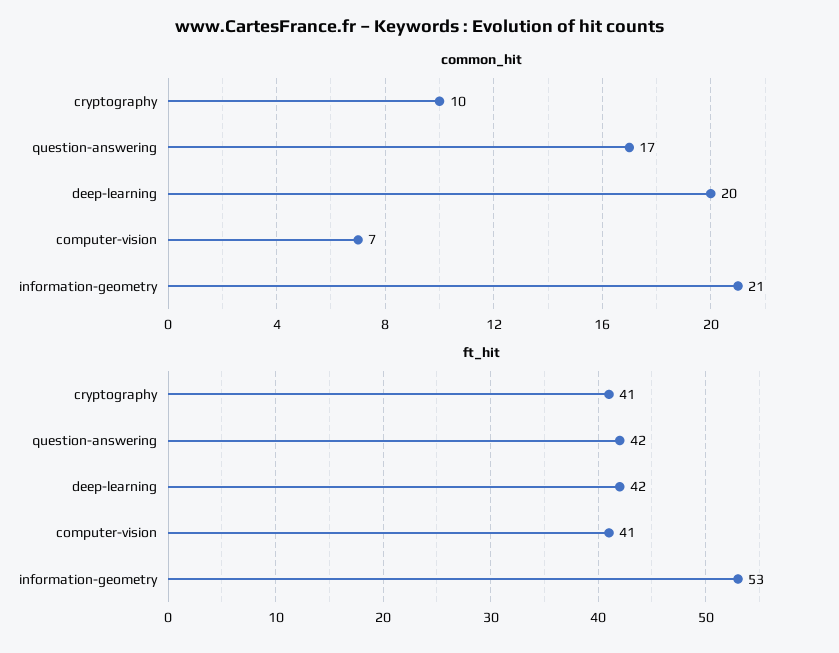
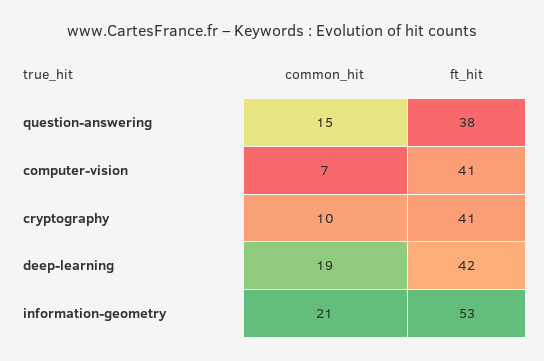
  {
    "common_hit": {
      "cryptography": 10,
-     "question-answering": 17,
+     "question-answering": 15,
-     "deep-learning": 20,
+     "deep-learning": 19,
      "computer-vision": 7,
      "information-geometry": 21
    },
    "ft_hit": {
      "cryptography": 41,
-     "question-answering": 42,
+     "question-answering": 38,
      "deep-learning": 42,
      "computer-vision": 41,
      "information-geometry": 53
    }
  }

